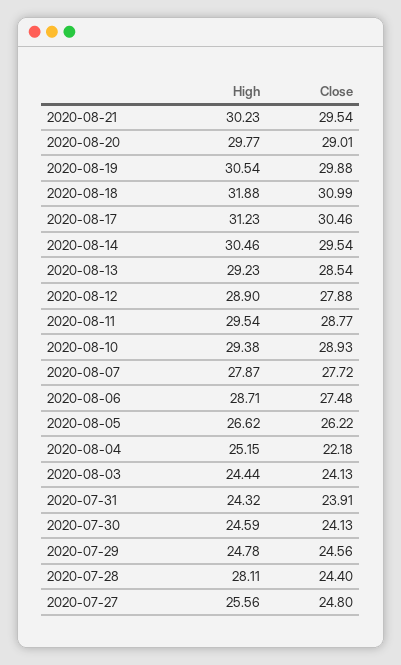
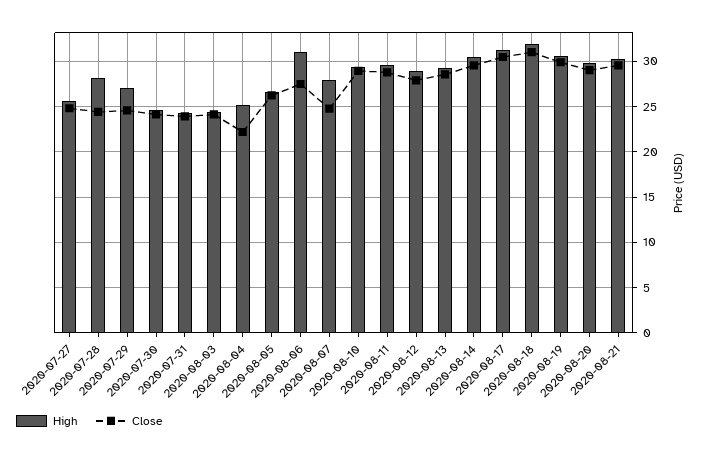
  {
    "High": {
      "2020-08-21": 30.23,
      "2020-08-20": 29.77,
      "2020-08-19": 30.54,
      "2020-08-18": 31.88,
      "2020-08-17": 31.23,
      "2020-08-14": 30.46,
      "2020-08-13": 29.23,
      "2020-08-12": 28.9,
      "2020-08-11": 29.54,
      "2020-08-10": 29.38,
      "2020-08-07": 27.87,
-     "2020-08-06": 28.71,
+     "2020-08-06": 31,
      "2020-08-05": 26.62,
      "2020-08-04": 25.15,
      "2020-08-03": 24.44,
      "2020-07-31": 24.32,
      "2020-07-30": 24.59,
-     "2020-07-29": 24.78,
+     "2020-07-29": 27,
      "2020-07-28": 28.11,
      "2020-07-27": 25.56
    },
    "Close": {
      "2020-08-21": 29.54,
      "2020-08-20": 29.01,
      "2020-08-19": 29.88,
      "2020-08-18": 30.99,
      "2020-08-17": 30.46,
      "2020-08-14": 29.54,
      "2020-08-13": 28.54,
      "2020-08-12": 27.88,
      "2020-08-11": 28.77,
      "2020-08-10": 28.93,
-     "2020-08-07": 27.72,
+     "2020-08-07": 25,
      "2020-08-06": 27.48,
      "2020-08-05": 26.22,
      "2020-08-04": 22.18,
      "2020-08-03": 24.13,
      "2020-07-31": 23.91,
      "2020-07-30": 24.13,
      "2020-07-29": 24.56,
      "2020-07-28": 24.4,
      "2020-07-27": 24.8
    }
  }

